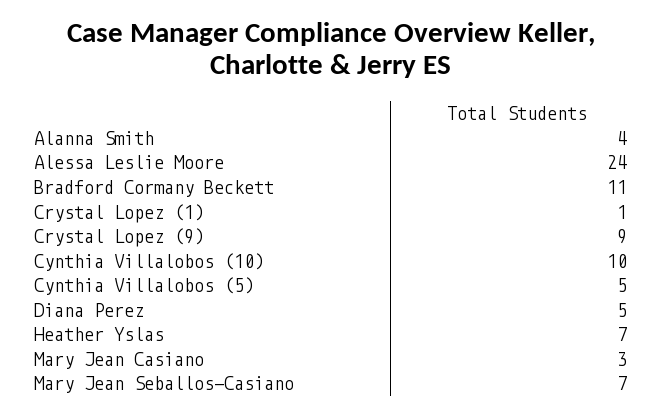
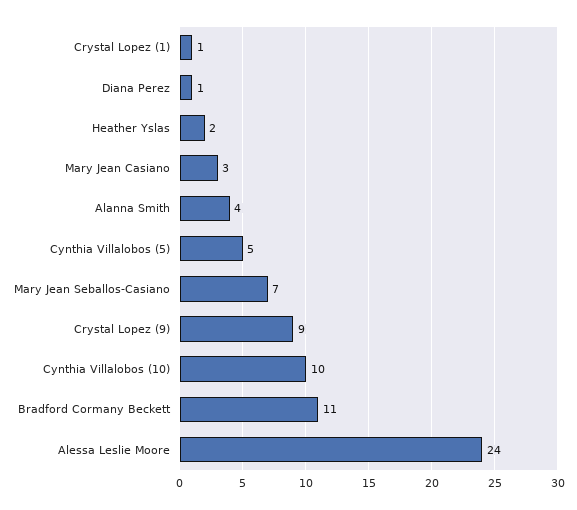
  {
    "Alanna Smith": 4,
    "Alessa Leslie Moore": 24,
    "Bradford Cormany Beckett": 11,
    "Crystal Lopez (1)": 1,
    "Crystal Lopez (9)": 9,
    "Cynthia Villalobos (10)": 10,
    "Cynthia Villalobos (5)": 5,
-   "Diana Perez": 5,
+   "Diana Perez": 1,
-   "Heather Yslas": 7,
+   "Heather Yslas": 2,
    "Mary Jean Casiano": 3,
    "Mary Jean Seballos-Casiano": 7
  }

